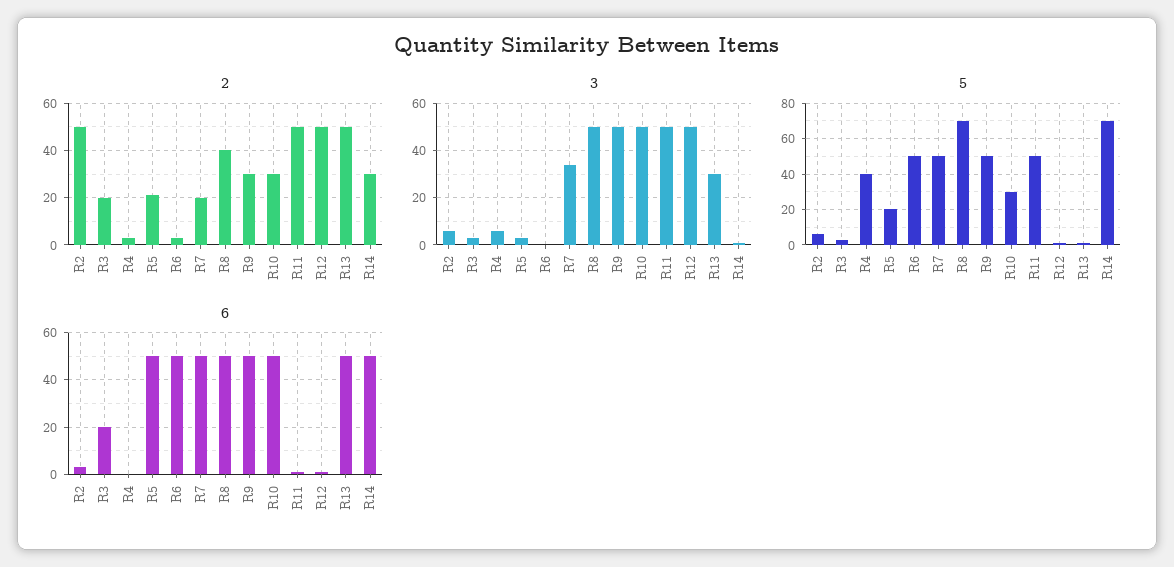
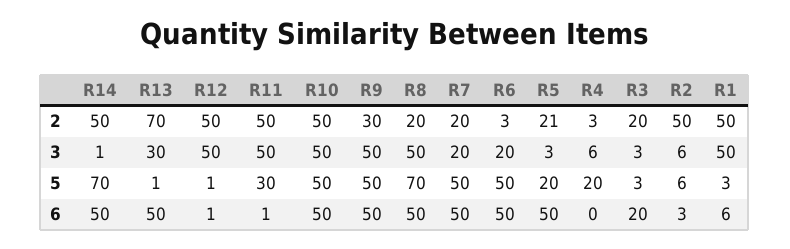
  {
    "2": {
      "R2": 50,
      "R3": 20,
      "R4": 3,
      "R5": 21,
      "R6": 3,
      "R7": 20,
-     "R8": 40,
+     "R8": 20,
      "R9": 30,
-     "R10": 30,
+     "R10": 50,
      "R11": 50,
      "R12": 50,
-     "R13": 50,
+     "R13": 70,
-     "R14": 30
+     "R14": 50,
+     "R1": 50
    },
    "3": {
      "R2": 6,
      "R3": 3,
      "R4": 6,
      "R5": 3,
-     "R6": 0,
+     "R6": 20,
-     "R7": 35,
+     "R7": 20,
      "R8": 50,
      "R9": 50,
      "R10": 50,
      "R11": 50,
      "R12": 50,
      "R13": 30,
-     "R14": 1
+     "R14": 1,
+     "R1": 50
    },
    "5": {
      "R2": 6,
      "R3": 3,
-     "R4": 40,
+     "R4": 20,
      "R5": 20,
      "R6": 50,
      "R7": 50,
      "R8": 70,
      "R9": 50,
-     "R10": 30,
+     "R10": 50,
-     "R11": 50,
+     "R11": 30,
      "R12": 1,
      "R13": 1,
-     "R14": 70
+     "R14": 70,
+     "R1": 3
    },
    "6": {
      "R2": 3,
      "R3": 20,
      "R4": 0,
      "R5": 50,
      "R6": 50,
      "R7": 50,
      "R8": 50,
      "R9": 50,
      "R10": 50,
      "R11": 1,
      "R12": 1,
      "R13": 50,
-     "R14": 50
+     "R14": 50,
+     "R1": 6
    }
  }

